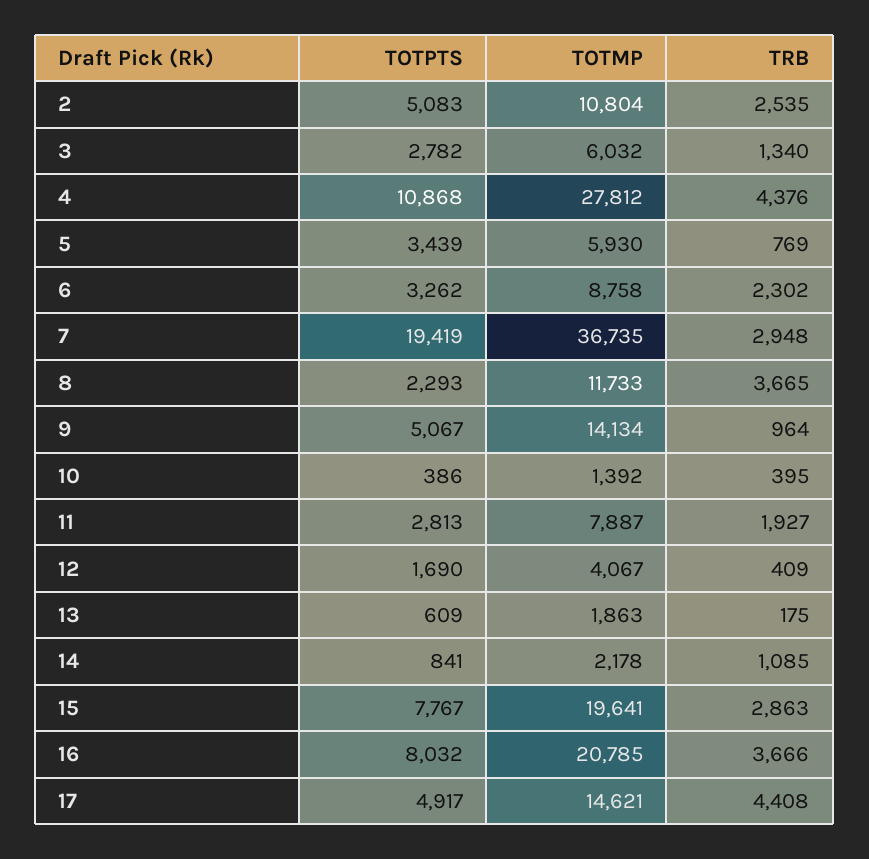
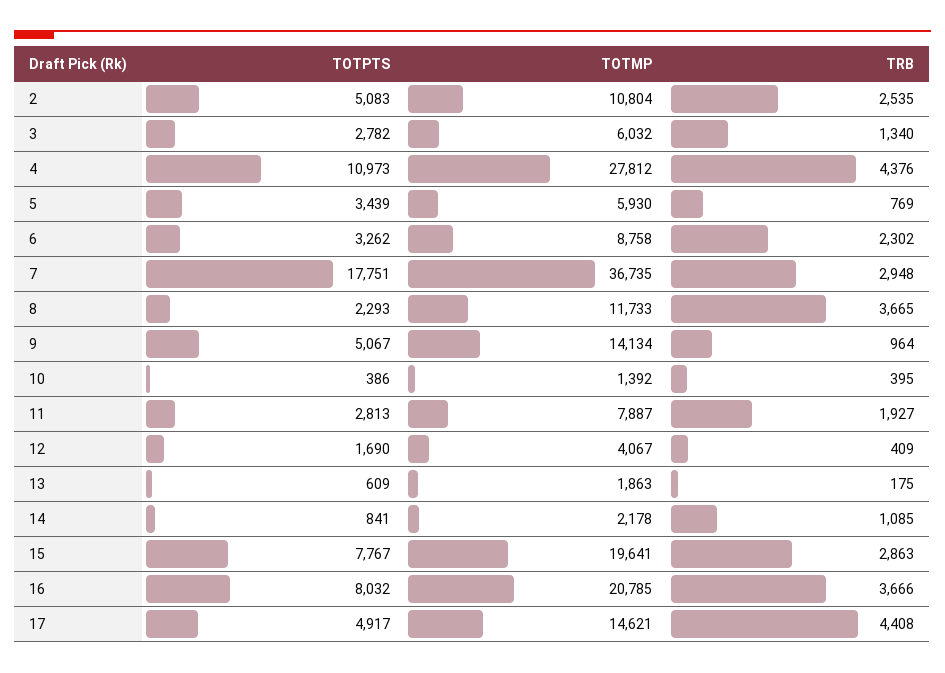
  {
    "TOTPTS": {
      "2": 5083,
      "3": 2782,
-     "4": 10868,
+     "4": 10973,
      "5": 3439,
      "6": 3262,
-     "7": 19419,
+     "7": 17751,
      "8": 2293,
      "9": 5067,
      "10": 386,
      "11": 2813,
      "12": 1690,
      "13": 609,
      "14": 841,
      "15": 7767,
      "16": 8032,
      "17": 4917
    },
    "TOTMP": {
      "2": 10804,
      "3": 6032,
      "4": 27812,
      "5": 5930,
      "6": 8758,
      "7": 36735,
      "8": 11733,
      "9": 14134,
      "10": 1392,
      "11": 7887,
      "12": 4067,
      "13": 1863,
      "14": 2178,
      "15": 19641,
      "16": 20785,
      "17": 14621
    },
    "TRB": {
      "2": 2535,
      "3": 1340,
      "4": 4376,
      "5": 769,
      "6": 2302,
      "7": 2948,
      "8": 3665,
      "9": 964,
      "10": 395,
      "11": 1927,
      "12": 409,
      "13": 175,
      "14": 1085,
      "15": 2863,
      "16": 3666,
      "17": 4408
    }
  }

